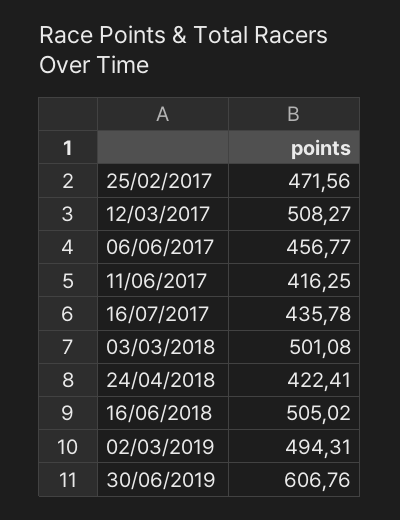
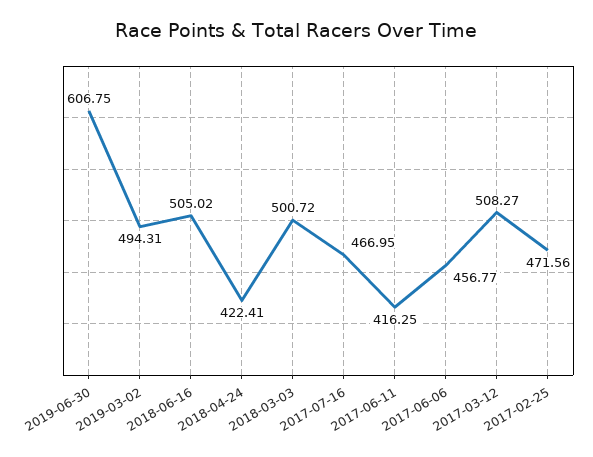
  {
    "25/02/2017": 471.56,
    "12/03/2017": 508.27,
    "06/06/2017": 456.77,
    "11/06/2017": 416.25,
-   "16/07/2017": 435.78,
+   "16/07/2017": 466.95,
-   "03/03/2018": 501.08,
+   "03/03/2018": 500.72,
    "24/04/2018": 422.41,
    "16/06/2018": 505.02,
    "02/03/2019": 494.31,
-   "30/06/2019": 606.76
+   "30/06/2019": 606.75
  }

